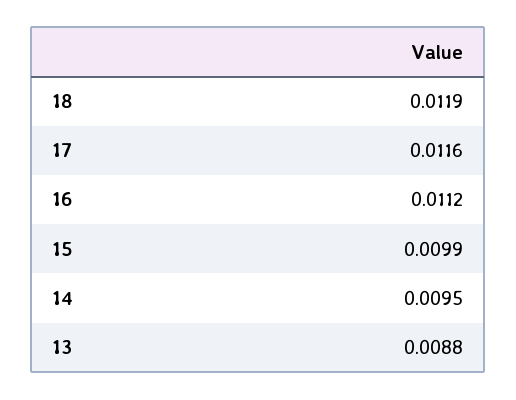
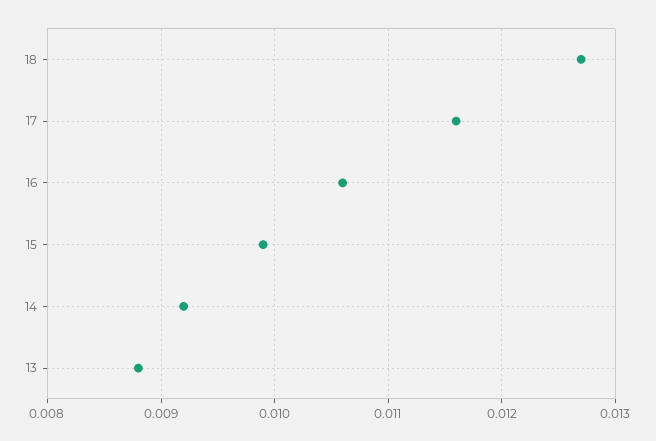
  {
-   "18": 0.0119,
+   "18": 0.0127,
    "17": 0.0116,
-   "16": 0.0112,
+   "16": 0.0106,
    "15": 0.0099,
-   "14": 0.0095,
+   "14": 0.0092,
    "13": 0.0088
  }

